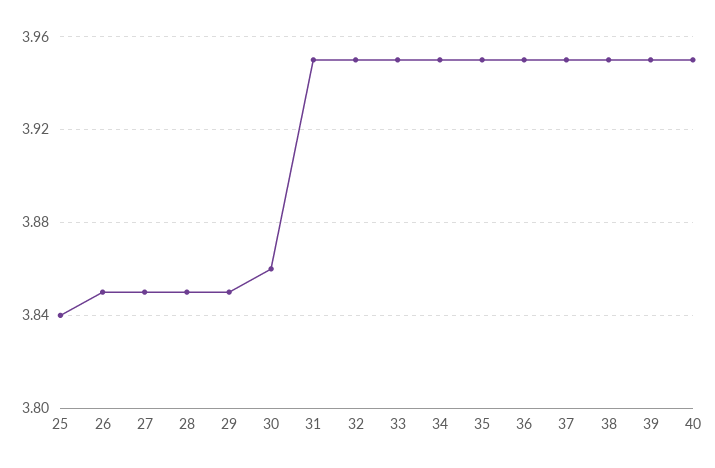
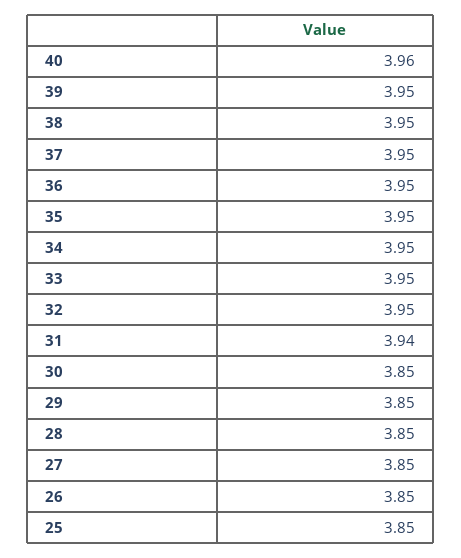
  {
-   "25": 3.84,
+   "25": 3.85,
    "26": 3.85,
    "27": 3.85,
    "28": 3.85,
    "29": 3.85,
-   "30": 3.86,
+   "30": 3.85,
-   "31": 3.95,
+   "31": 3.94,
    "32": 3.95,
    "33": 3.95,
    "34": 3.95,
    "35": 3.95,
    "36": 3.95,
    "37": 3.95,
    "38": 3.95,
    "39": 3.95,
-   "40": 3.95
+   "40": 3.96
  }

